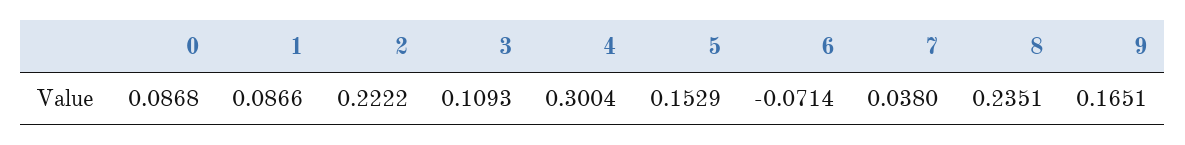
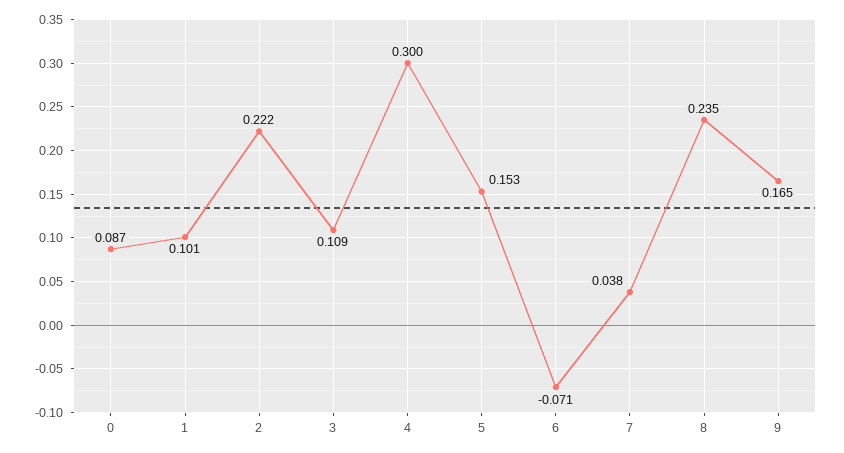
  {
    "0": 0.0868,
-   "1": 0.0866,
+   "1": 0.101,
    "2": 0.2222,
    "3": 0.1093,
    "4": 0.3004,
    "5": 0.1529,
    "6": -0.0714,
    "7": 0.038,
    "8": 0.2351,
    "9": 0.1651
  }

